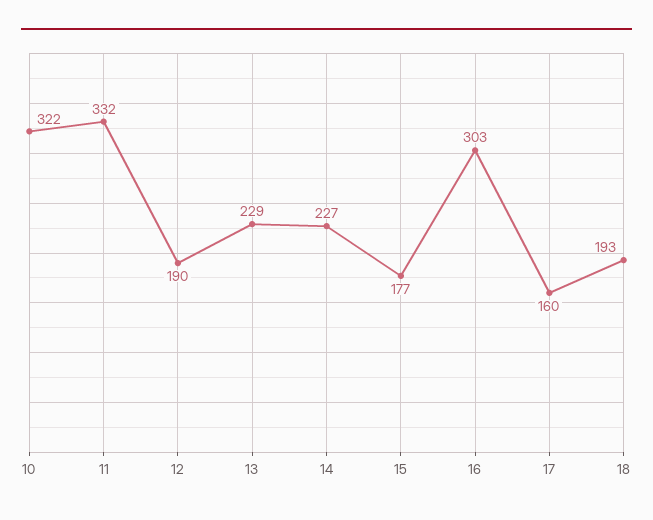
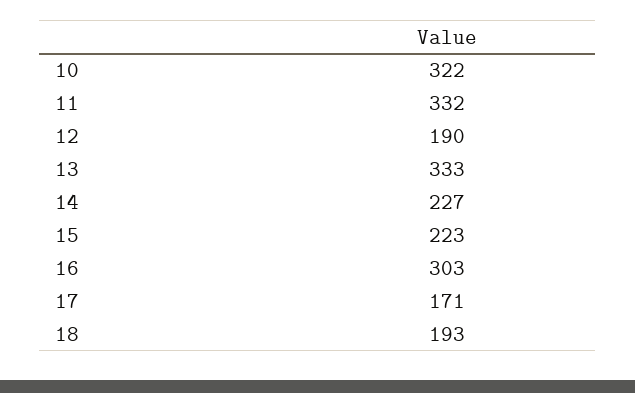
  {
    "10": 322,
    "11": 332,
    "12": 190,
-   "13": 229,
+   "13": 333,
    "14": 227,
-   "15": 177,
+   "15": 223,
    "16": 303,
-   "17": 160,
+   "17": 171,
    "18": 193
  }

